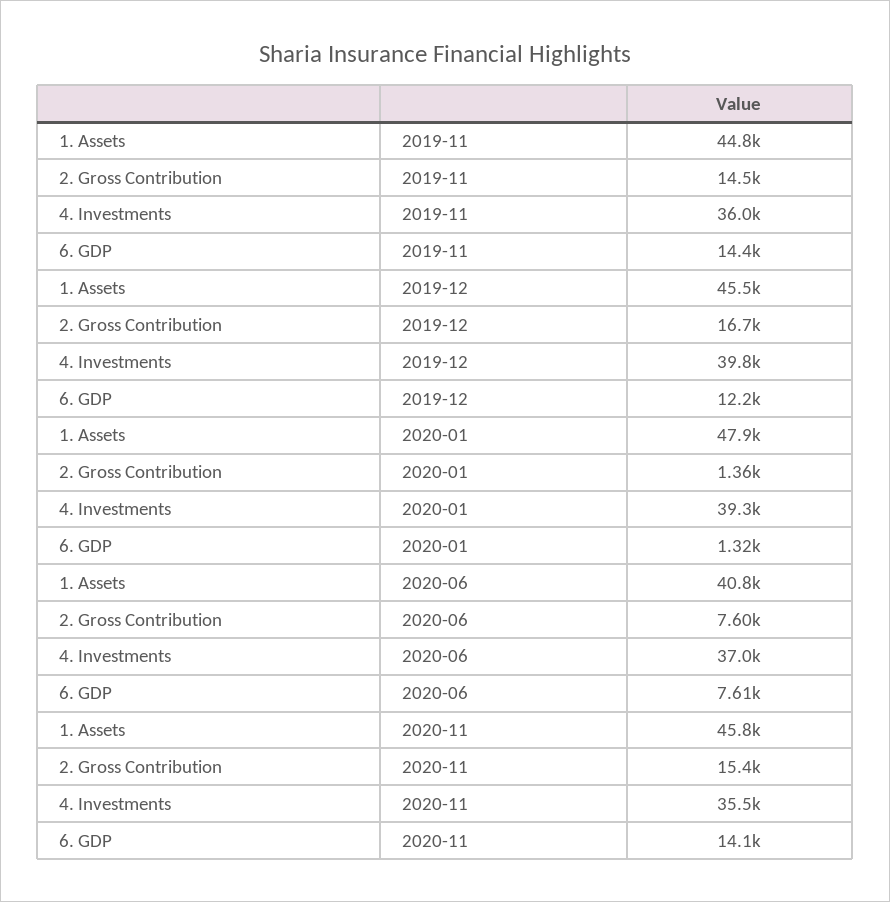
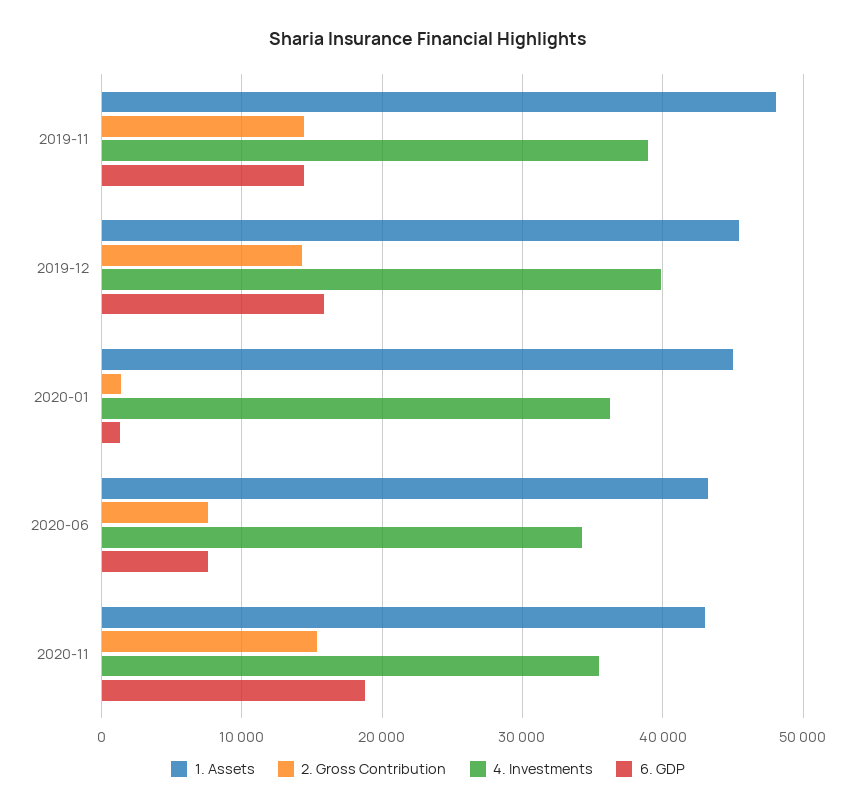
  {
    "1. Assets": {
-     "2019-11": 44800,
+     "2019-11": 48000,
      "2019-12": 45500,
-     "2020-01": 47900,
+     "2020-01": 45000,
-     "2020-06": 40800,
+     "2020-06": 43000,
-     "2020-11": 45800
+     "2020-11": 43000
    },
    "2. Gross Contribution": {
      "2019-11": 14500,
-     "2019-12": 16700,
+     "2019-12": 14000,
      "2020-01": 1360,
      "2020-06": 7600,
      "2020-11": 15400
    },
    "4. Investments": {
-     "2019-11": 36000,
+     "2019-11": 39000,
      "2019-12": 39800,
-     "2020-01": 39300,
+     "2020-01": 36000,
-     "2020-06": 37000,
+     "2020-06": 34000,
      "2020-11": 35500
    },
    "6. GDP": {
      "2019-11": 14400,
-     "2019-12": 12200,
+     "2019-12": 16000,
      "2020-01": 1320,
      "2020-06": 7610,
-     "2020-11": 14100
+     "2020-11": 19000
    }
  }

